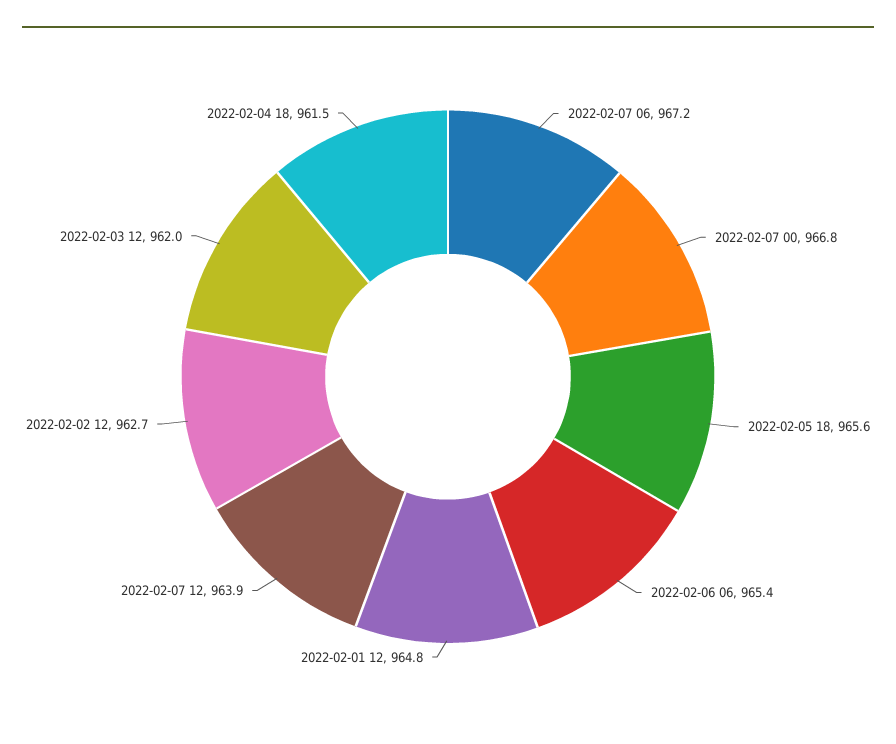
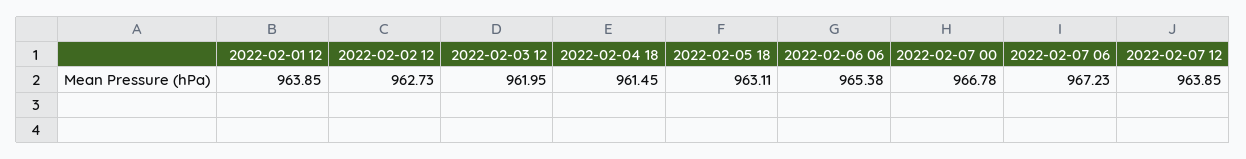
  {
    "2022-02-07 06": 967.23,
    "2022-02-07 00": 966.78,
-   "2022-02-05 18": 965.6,
+   "2022-02-05 18": 963.11,
    "2022-02-06 06": 965.38,
-   "2022-02-01 12": 964.8,
+   "2022-02-01 12": 963.85,
    "2022-02-07 12": 963.85,
    "2022-02-02 12": 962.73,
    "2022-02-03 12": 961.95,
    "2022-02-04 18": 961.45
  }

